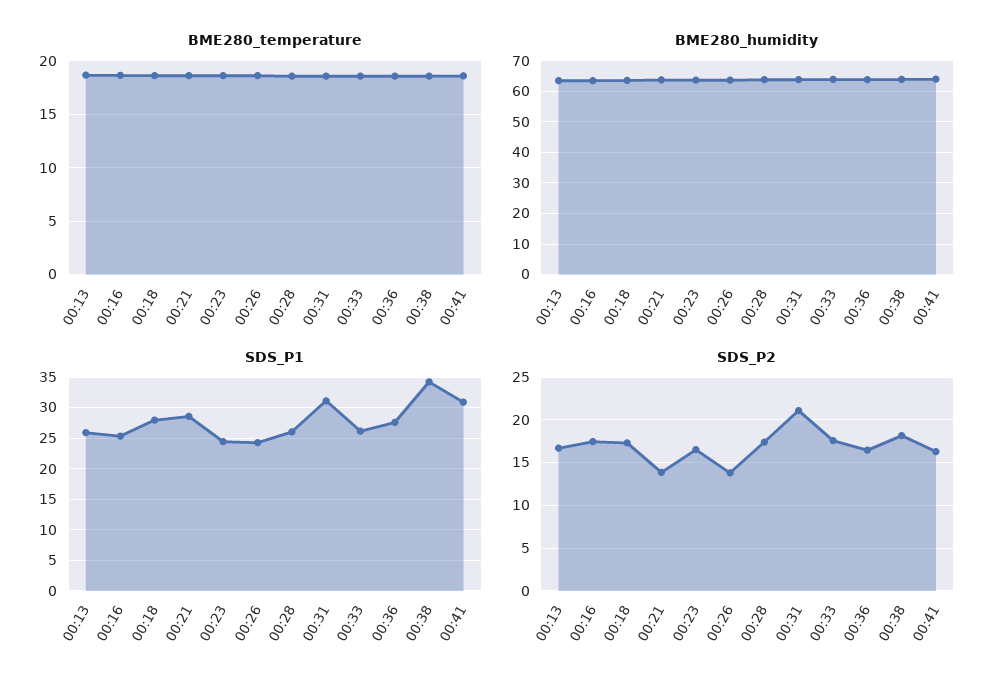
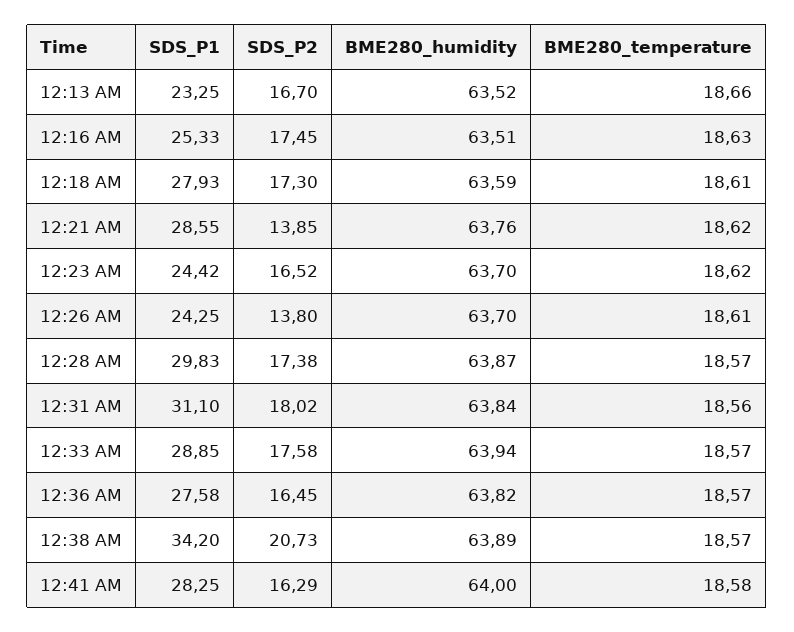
  {
    "BME280_temperature": {
      "00:13": 18.66,
      "00:16": 18.63,
      "00:18": 18.61,
      "00:21": 18.62,
      "00:23": 18.62,
      "00:26": 18.61,
      "00:28": 18.57,
      "00:31": 18.56,
      "00:33": 18.57,
      "00:36": 18.57,
      "00:38": 18.57,
      "00:41": 18.58
    },
    "BME280_humidity": {
      "00:13": 63.52,
      "00:16": 63.51,
      "00:18": 63.59,
      "00:21": 63.76,
      "00:23": 63.7,
      "00:26": 63.7,
      "00:28": 63.87,
      "00:31": 63.84,
      "00:33": 63.94,
      "00:36": 63.82,
      "00:38": 63.89,
      "00:41": 64
    },
    "SDS_P1": {
-     "00:13": 26,
+     "00:13": 23.25,
      "00:16": 25.33,
      "00:18": 27.93,
      "00:21": 28.55,
      "00:23": 24.42,
      "00:26": 24.25,
-     "00:28": 26,
+     "00:28": 29.83,
      "00:31": 31.1,
-     "00:33": 26,
+     "00:33": 28.85,
      "00:36": 27.58,
      "00:38": 34.2,
-     "00:41": 31
+     "00:41": 28.25
    },
    "SDS_P2": {
      "00:13": 16.7,
      "00:16": 17.45,
      "00:18": 17.3,
      "00:21": 13.85,
      "00:23": 16.52,
      "00:26": 13.8,
      "00:28": 17.38,
-     "00:31": 21,
+     "00:31": 18.02,
      "00:33": 17.58,
      "00:36": 16.45,
-     "00:38": 18,
+     "00:38": 20.73,
      "00:41": 16.29
    }
  }

